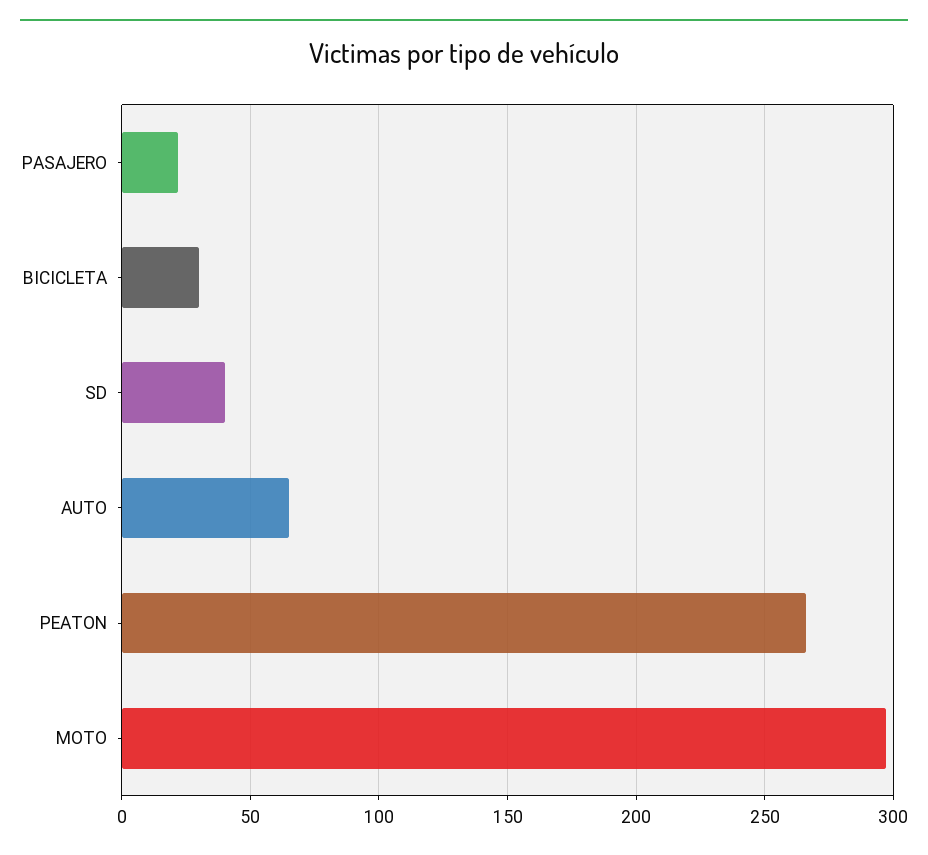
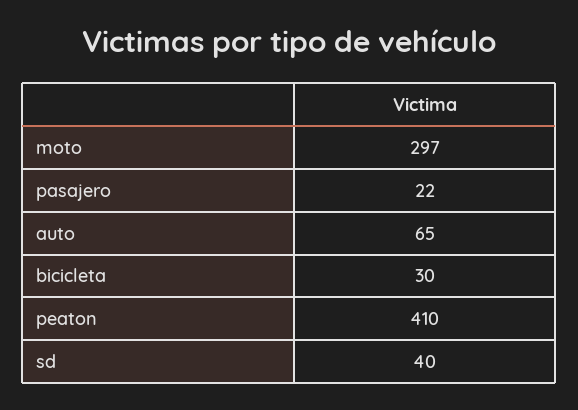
  {
    "PASAJERO": 22,
    "BICICLETA": 30,
    "SD": 40,
    "AUTO": 65,
-   "PEATON": 265,
+   "PEATON": 410,
    "MOTO": 297
  }

